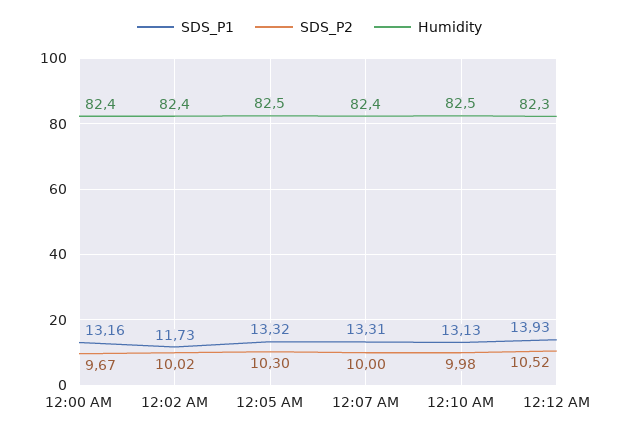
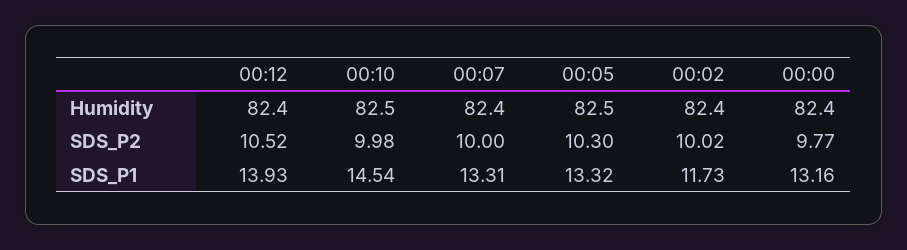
  {
    "SDS_P1": {
      "12:00 AM": 13.16,
      "12:02 AM": 11.73,
      "12:05 AM": 13.32,
      "12:07 AM": 13.31,
-     "12:10 AM": 13.13,
+     "12:10 AM": 14.54,
      "12:12 AM": 13.93
    },
    "SDS_P2": {
-     "12:00 AM": 9.67,
+     "12:00 AM": 9.77,
      "12:02 AM": 10.02,
      "12:05 AM": 10.3,
      "12:07 AM": 10,
      "12:10 AM": 9.98,
      "12:12 AM": 10.52
    },
    "Humidity": {
      "12:00 AM": 82.4,
      "12:02 AM": 82.4,
      "12:05 AM": 82.5,
      "12:07 AM": 82.4,
      "12:10 AM": 82.5,
-     "12:12 AM": 82.3
+     "12:12 AM": 82.4
    }
  }

